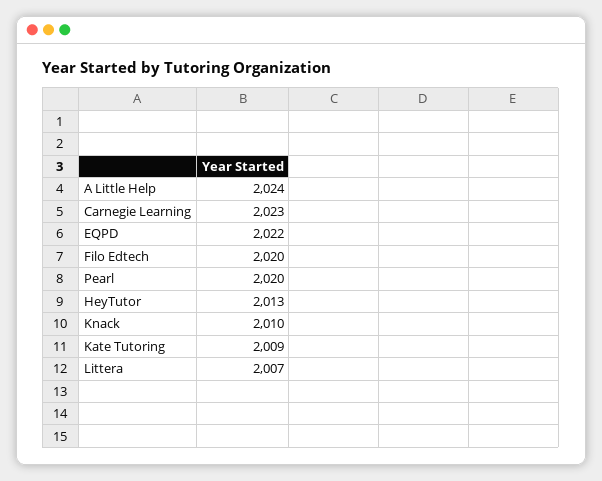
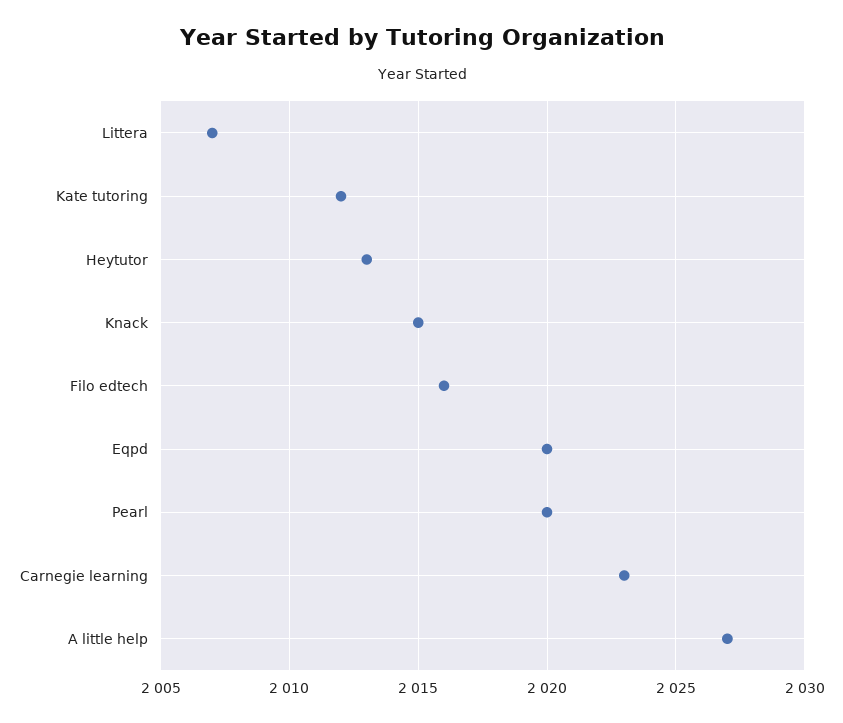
  {
-   "A Little Help": 2024,
+   "A Little Help": 2027,
    "Carnegie Learning": 2023,
-   "EQPD": 2022,
+   "EQPD": 2020,
-   "Filo Edtech": 2020,
+   "Filo Edtech": 2016,
    "Pearl": 2020,
    "HeyTutor": 2013,
-   "Knack": 2010,
+   "Knack": 2015,
-   "Kate Tutoring": 2009,
+   "Kate Tutoring": 2012,
    "Littera": 2007
  }

